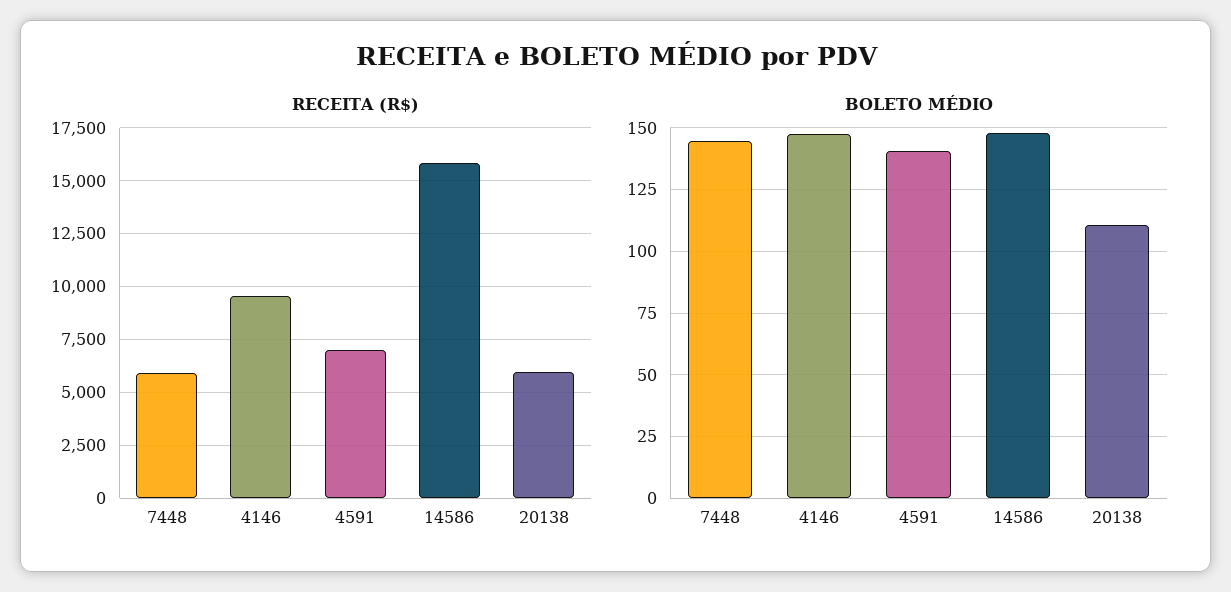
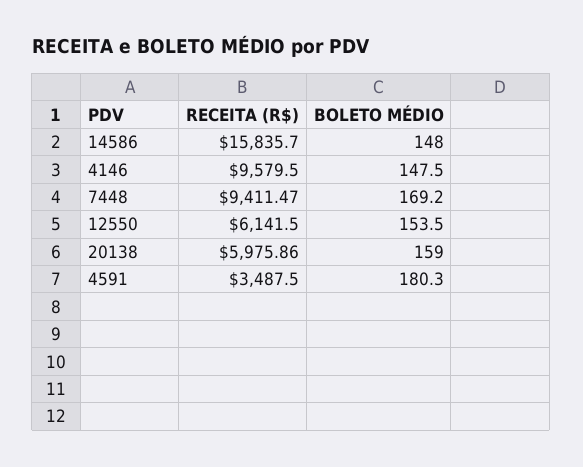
  {
    "RECEITA (R$)": {
-     "7448": 6000,
+     "7448": 9411.47,
      "4146": 9579.5,
-     "4591": 7000,
+     "4591": 3487.5,
      "14586": 15835.7,
-     "20138": 5975.86
+     "20138": 5975.86,
+     "12550": 6141.5
    },
    "BOLETO MÉDIO": {
-     "7448": 145,
+     "7448": 169.2,
      "4146": 147.5,
-     "4591": 140,
+     "4591": 180.3,
      "14586": 148,
-     "20138": 110
+     "20138": 159,
+     "12550": 153.5
    }
  }

